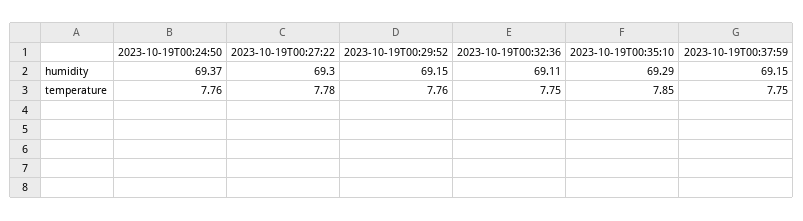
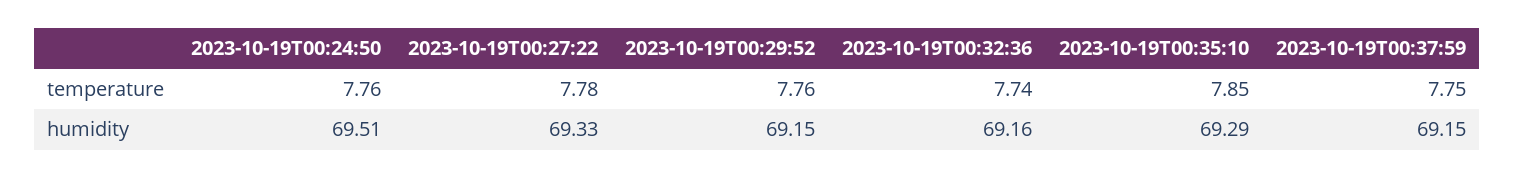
  {
    "2023-10-19T00:24:50": {
-     "humidity": 69.37,
+     "humidity": 69.51,
      "temperature": 7.76
    },
    "2023-10-19T00:27:22": {
-     "humidity": 69.3,
+     "humidity": 69.33,
      "temperature": 7.78
    },
    "2023-10-19T00:29:52": {
      "humidity": 69.15,
      "temperature": 7.76
    },
    "2023-10-19T00:32:36": {
-     "humidity": 69.11,
+     "humidity": 69.16,
-     "temperature": 7.75
+     "temperature": 7.74
    },
    "2023-10-19T00:35:10": {
      "humidity": 69.29,
      "temperature": 7.85
    },
    "2023-10-19T00:37:59": {
      "humidity": 69.15,
      "temperature": 7.75
    }
  }

